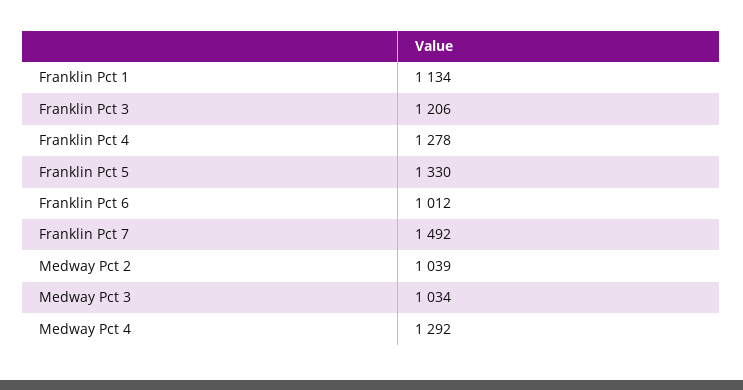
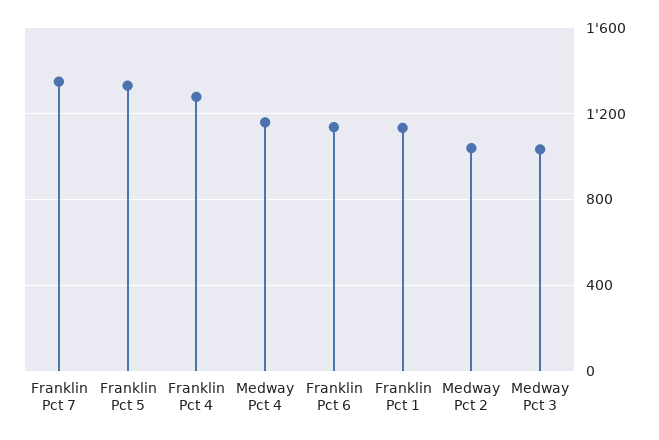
  {
    "Franklin Pct 1": 1134,
-   "Franklin Pct 3": 1206,
    "Franklin Pct 4": 1278,
    "Franklin Pct 5": 1330,
-   "Franklin Pct 6": 1012,
+   "Franklin Pct 6": 1150,
-   "Franklin Pct 7": 1492,
+   "Franklin Pct 7": 1350,
    "Medway Pct 2": 1039,
    "Medway Pct 3": 1034,
-   "Medway Pct 4": 1292
+   "Medway Pct 4": 1150
  }

